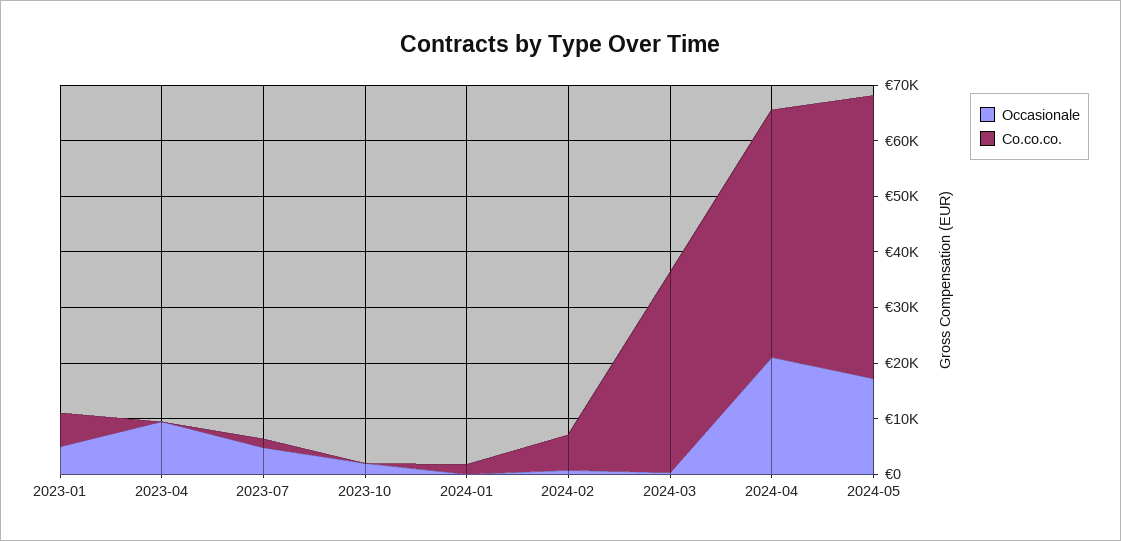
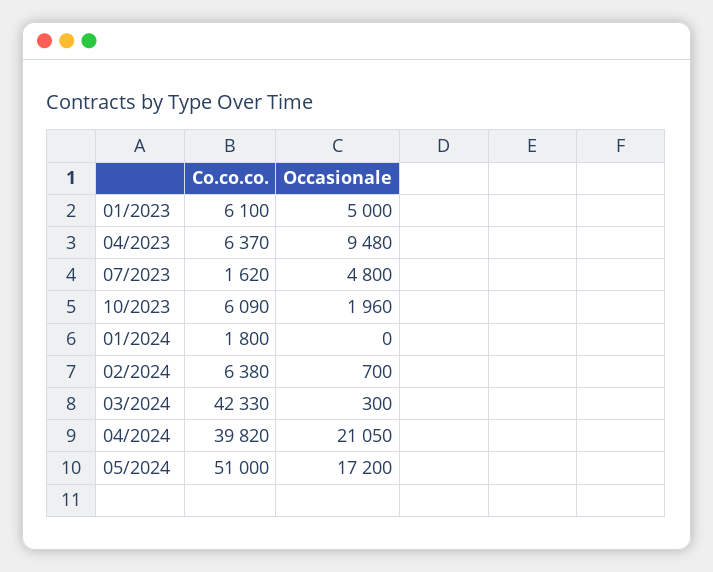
  {
    "Occasionale": {
      "2023-01": 5000,
      "2023-04": 9480,
      "2023-07": 4800,
      "2023-10": 1960,
      "2024-01": 0,
      "2024-02": 700,
      "2024-03": 300,
      "2024-04": 21050,
      "2024-05": 17200
    },
    "Co.co.co.": {
      "2023-01": 6100,
-     "2023-04": 0,
+     "2023-04": 6370,
      "2023-07": 1620,
-     "2023-10": 0,
+     "2023-10": 6090,
      "2024-01": 1800,
      "2024-02": 6380,
-     "2024-03": 36000,
+     "2024-03": 42330,
-     "2024-04": 44000,
+     "2024-04": 39820,
      "2024-05": 51000
    }
  }

